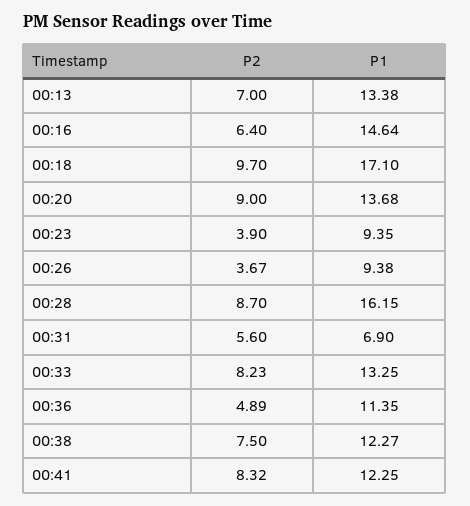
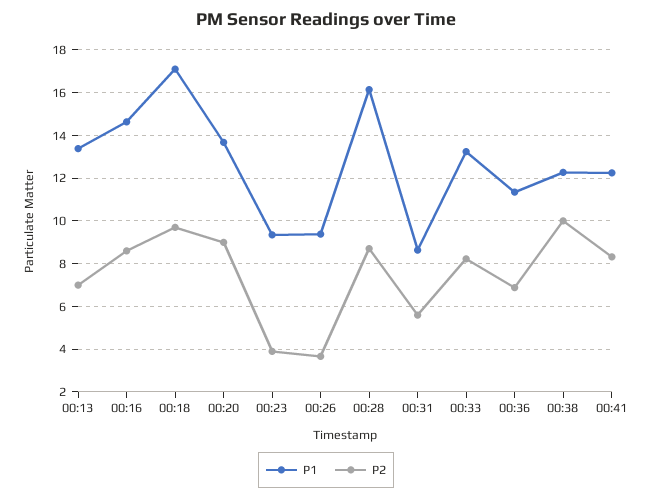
  {
    "P2": {
      "00:13": 7,
-     "00:16": 6.4,
+     "00:16": 8.5,
      "00:18": 9.7,
      "00:20": 9,
      "00:23": 3.9,
      "00:26": 3.67,
      "00:28": 8.7,
      "00:31": 5.6,
      "00:33": 8.23,
-     "00:36": 4.89,
+     "00:36": 7,
-     "00:38": 7.5,
+     "00:38": 10,
      "00:41": 8.32
    },
    "P1": {
      "00:13": 13.38,
      "00:16": 14.64,
      "00:18": 17.1,
      "00:20": 13.68,
      "00:23": 9.35,
      "00:26": 9.38,
      "00:28": 16.15,
-     "00:31": 6.9,
+     "00:31": 8.5,
      "00:33": 13.25,
      "00:36": 11.35,
      "00:38": 12.27,
      "00:41": 12.25
    }
  }

